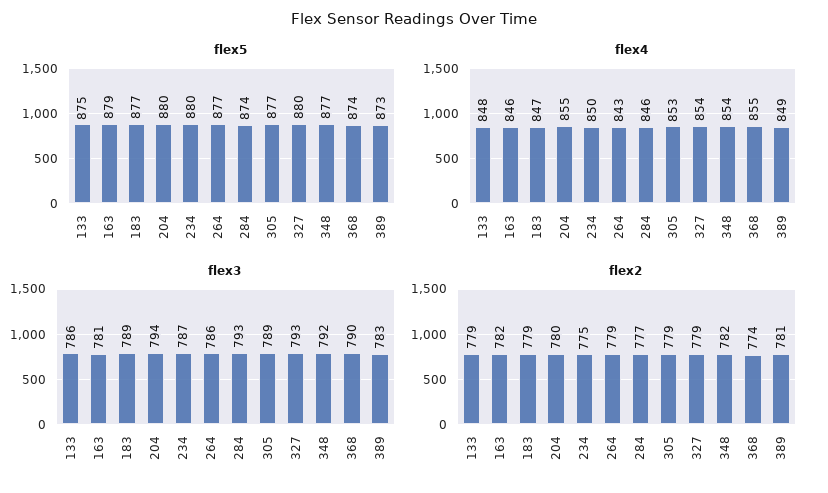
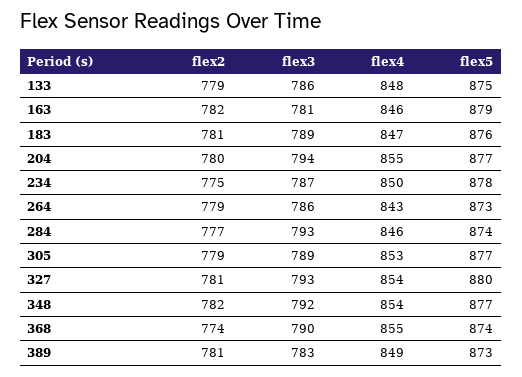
  {
    "flex5": {
      "133": 875,
      "163": 879,
-     "183": 877,
+     "183": 876,
-     "204": 880,
+     "204": 877,
-     "234": 880,
+     "234": 878,
-     "264": 877,
+     "264": 873,
      "284": 874,
      "305": 877,
      "327": 880,
      "348": 877,
      "368": 874,
      "389": 873
    },
    "flex4": {
      "133": 848,
      "163": 846,
      "183": 847,
      "204": 855,
      "234": 850,
      "264": 843,
      "284": 846,
      "305": 853,
      "327": 854,
      "348": 854,
      "368": 855,
      "389": 849
    },
    "flex3": {
      "133": 786,
      "163": 781,
      "183": 789,
      "204": 794,
      "234": 787,
      "264": 786,
      "284": 793,
      "305": 789,
      "327": 793,
      "348": 792,
      "368": 790,
      "389": 783
    },
    "flex2": {
      "133": 779,
      "163": 782,
-     "183": 779,
+     "183": 781,
      "204": 780,
      "234": 775,
      "264": 779,
      "284": 777,
      "305": 779,
-     "327": 779,
+     "327": 781,
      "348": 782,
      "368": 774,
      "389": 781
    }
  }

